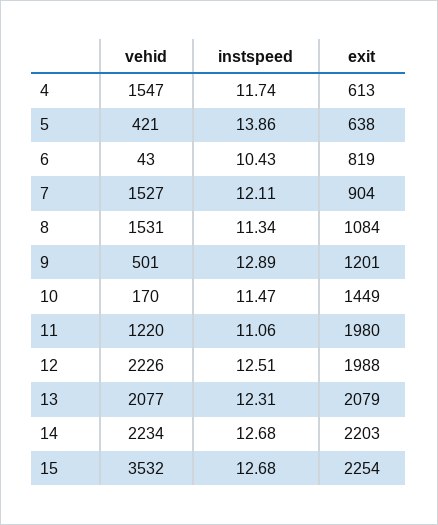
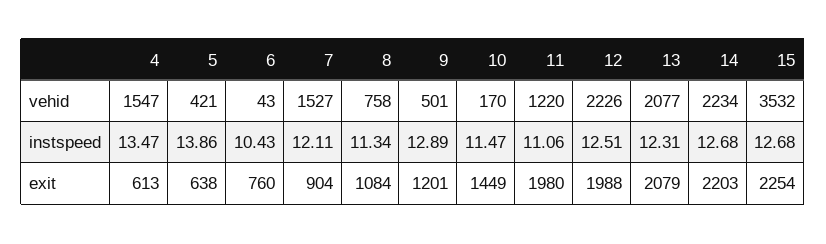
  {
    "vehid": {
      "4": 1547,
      "5": 421,
      "6": 43,
      "7": 1527,
-     "8": 1531,
+     "8": 758,
      "9": 501,
      "10": 170,
      "11": 1220,
      "12": 2226,
      "13": 2077,
      "14": 2234,
      "15": 3532
    },
    "instspeed": {
-     "4": 11.74,
+     "4": 13.47,
      "5": 13.86,
      "6": 10.43,
      "7": 12.11,
      "8": 11.34,
      "9": 12.89,
      "10": 11.47,
      "11": 11.06,
      "12": 12.51,
      "13": 12.31,
      "14": 12.68,
      "15": 12.68
    },
    "exit": {
      "4": 613,
      "5": 638,
-     "6": 819,
+     "6": 760,
      "7": 904,
      "8": 1084,
      "9": 1201,
      "10": 1449,
      "11": 1980,
      "12": 1988,
      "13": 2079,
      "14": 2203,
      "15": 2254
    }
  }

